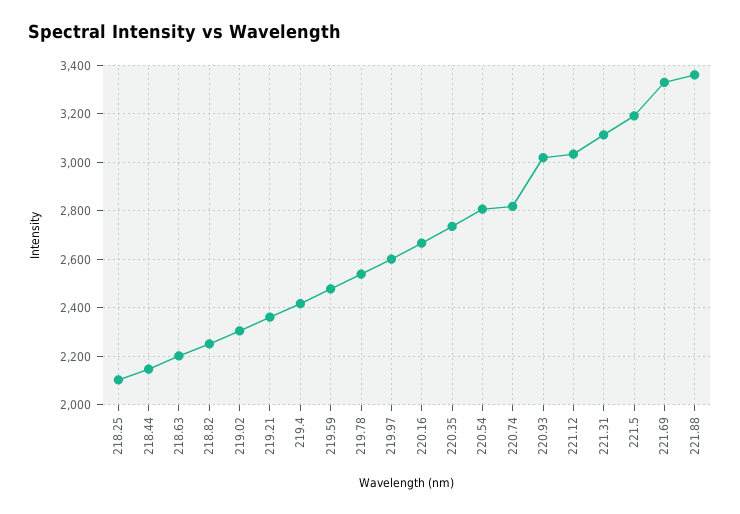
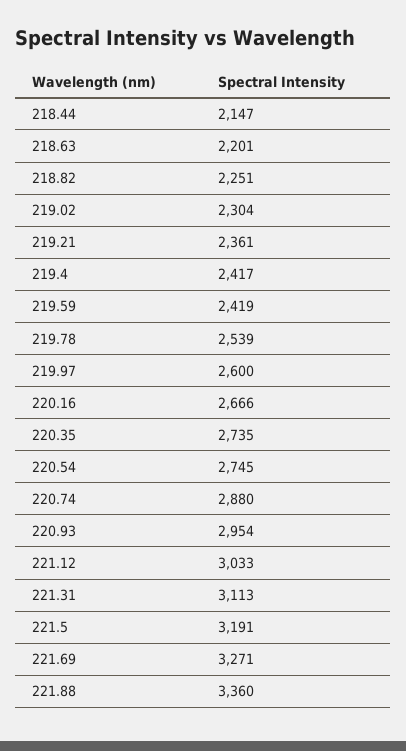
  {
-   "218.25": 2100,
    "218.44": 2147,
    "218.63": 2201,
    "218.82": 2251,
    "219.02": 2304,
    "219.21": 2361,
    "219.4": 2417,
-   "219.59": 2475,
+   "219.59": 2419,
    "219.78": 2539,
    "219.97": 2600,
    "220.16": 2666,
    "220.35": 2735,
-   "220.54": 2800,
+   "220.54": 2745,
-   "220.74": 2825,
+   "220.74": 2880,
-   "220.93": 3025,
+   "220.93": 2954,
    "221.12": 3033,
    "221.31": 3113,
    "221.5": 3191,
-   "221.69": 3325,
+   "221.69": 3271,
    "221.88": 3360
  }

